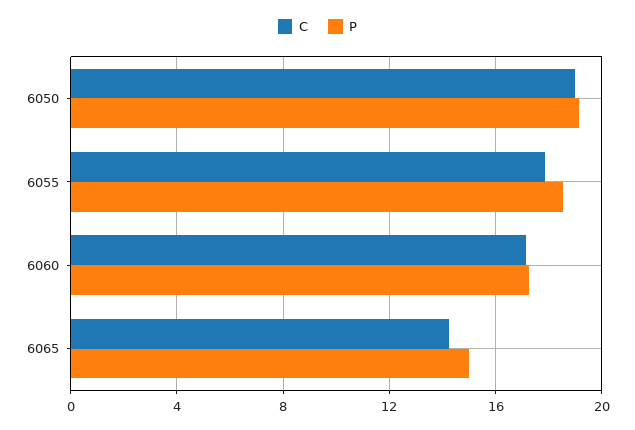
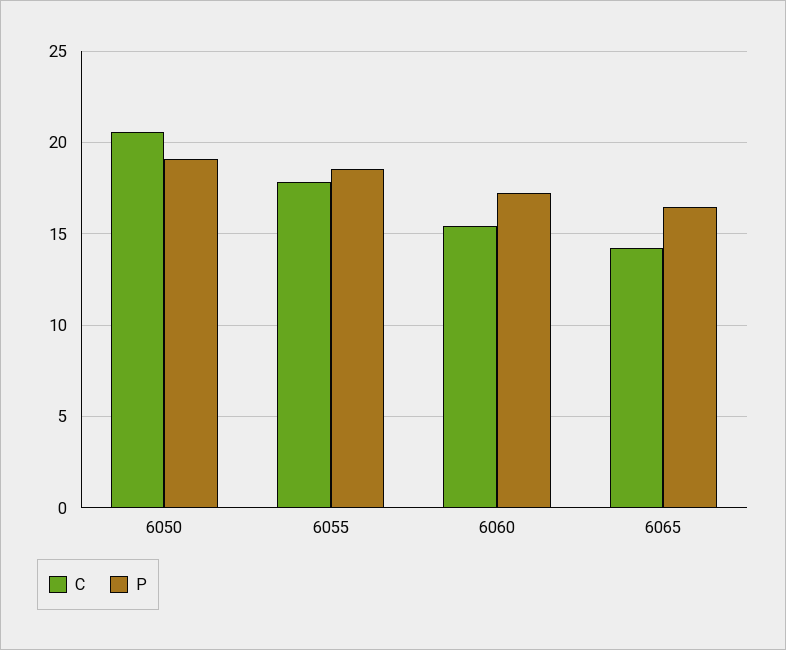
  {
    "C": {
-     "6050": 19,
+     "6050": 20.5,
      "6055": 18,
-     "6060": 17,
+     "6060": 15.5,
      "6065": 14.5
    },
    "P": {
      "6050": 19,
      "6055": 18.5,
      "6060": 17.5,
-     "6065": 15
+     "6065": 16.5
    }
  }

